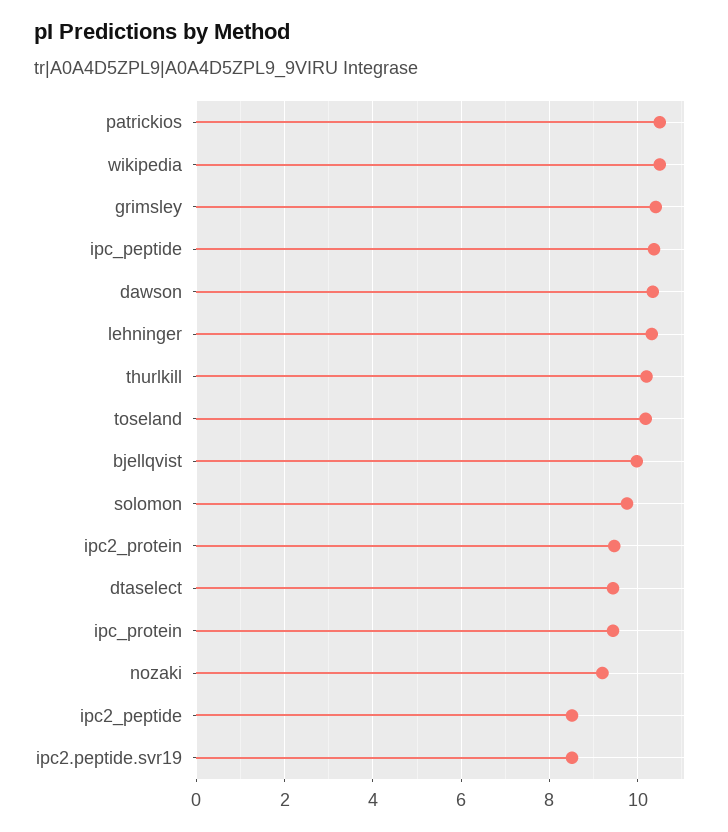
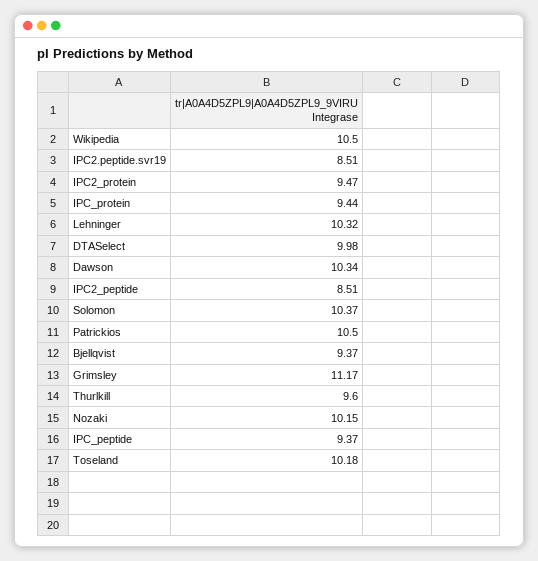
  {
    "patrickios": 10.5,
    "wikipedia": 10.5,
-   "grimsley": 10.4,
+   "grimsley": 11.17,
-   "ipc_peptide": 10.4,
+   "ipc_peptide": 9.37,
    "dawson": 10.34,
    "lehninger": 10.32,
-   "thurlkill": 10.2,
+   "thurlkill": 9.6,
    "toseland": 10.18,
-   "bjellqvist": 10,
+   "bjellqvist": 9.37,
-   "solomon": 9.8,
+   "solomon": 10.37,
    "ipc2_protein": 9.47,
-   "dtaselect": 9.4,
+   "dtaselect": 9.98,
    "ipc_protein": 9.44,
-   "nozaki": 9.2,
+   "nozaki": 10.15,
    "ipc2_peptide": 8.51,
    "ipc2.peptide.svr19": 8.51
  }

